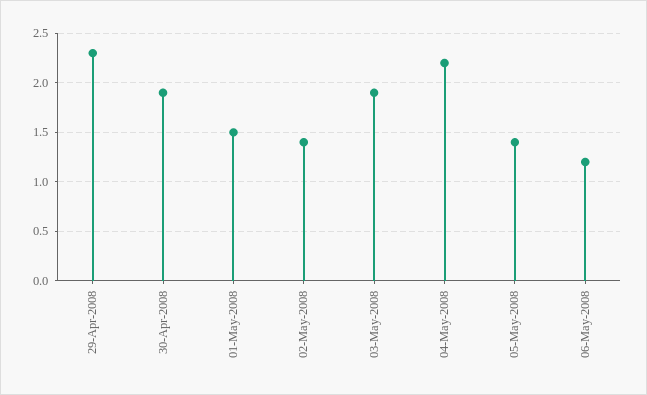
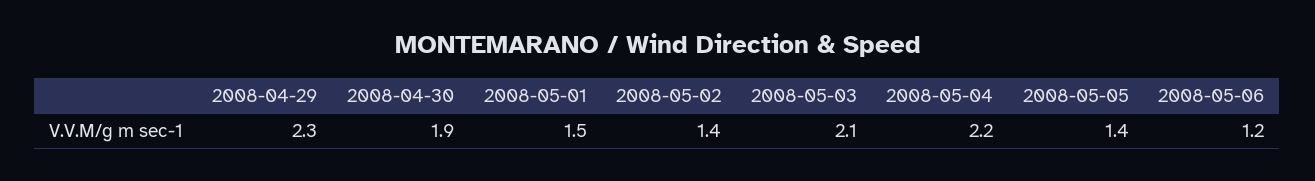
  {
    "29-Apr-2008": 2.3,
    "30-Apr-2008": 1.9,
    "01-May-2008": 1.5,
    "02-May-2008": 1.4,
-   "03-May-2008": 1.9,
+   "03-May-2008": 2.1,
    "04-May-2008": 2.2,
    "05-May-2008": 1.4,
    "06-May-2008": 1.2
  }

